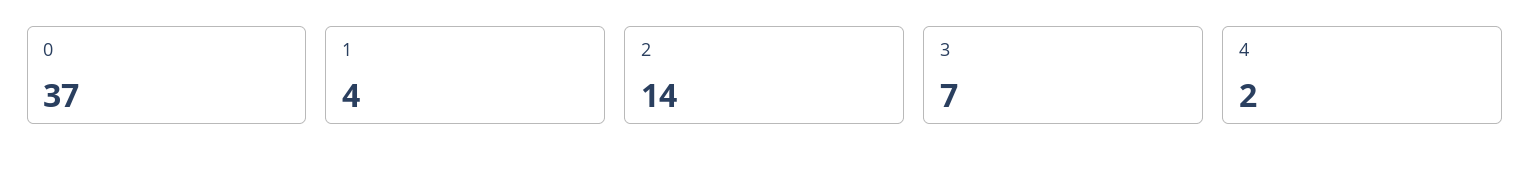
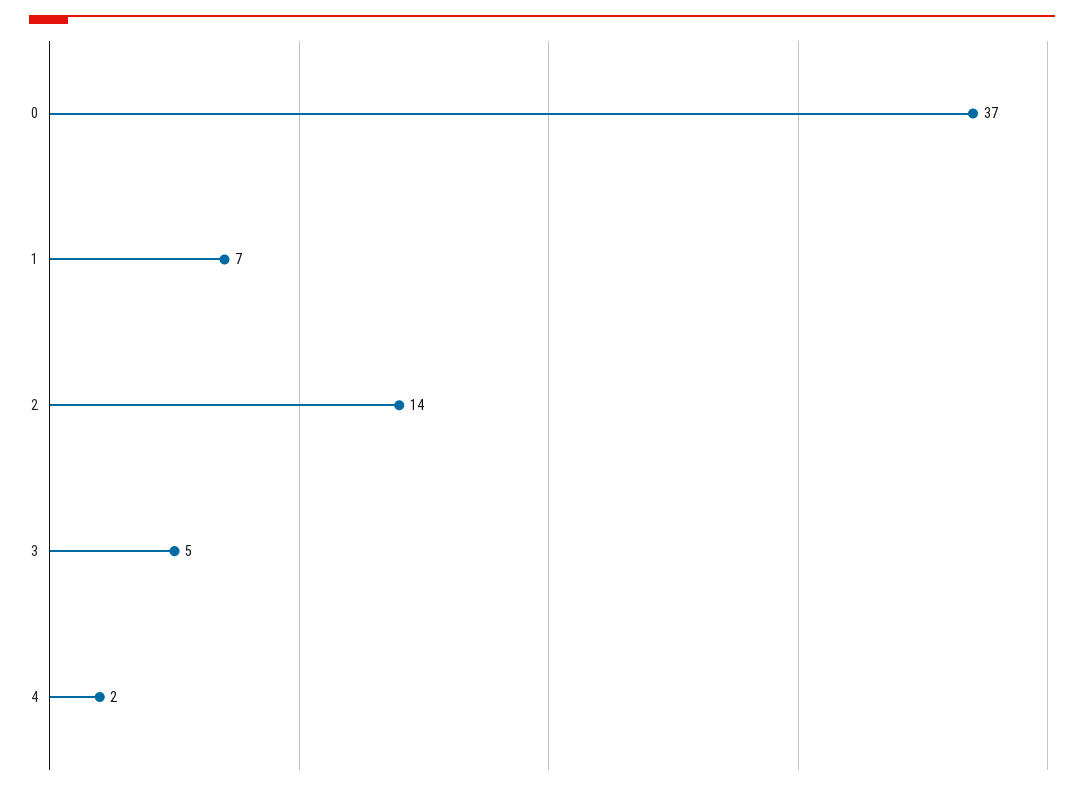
  {
    "0": 37,
-   "1": 4,
+   "1": 7,
    "2": 14,
-   "3": 7,
+   "3": 5,
    "4": 2
  }

